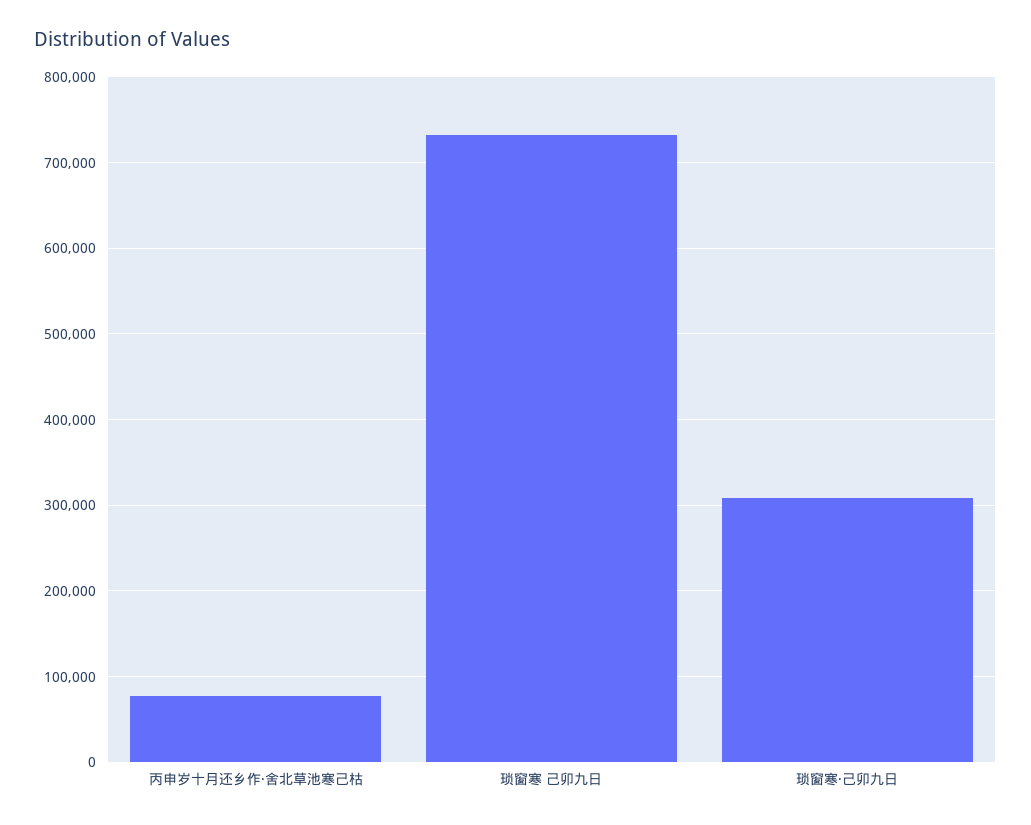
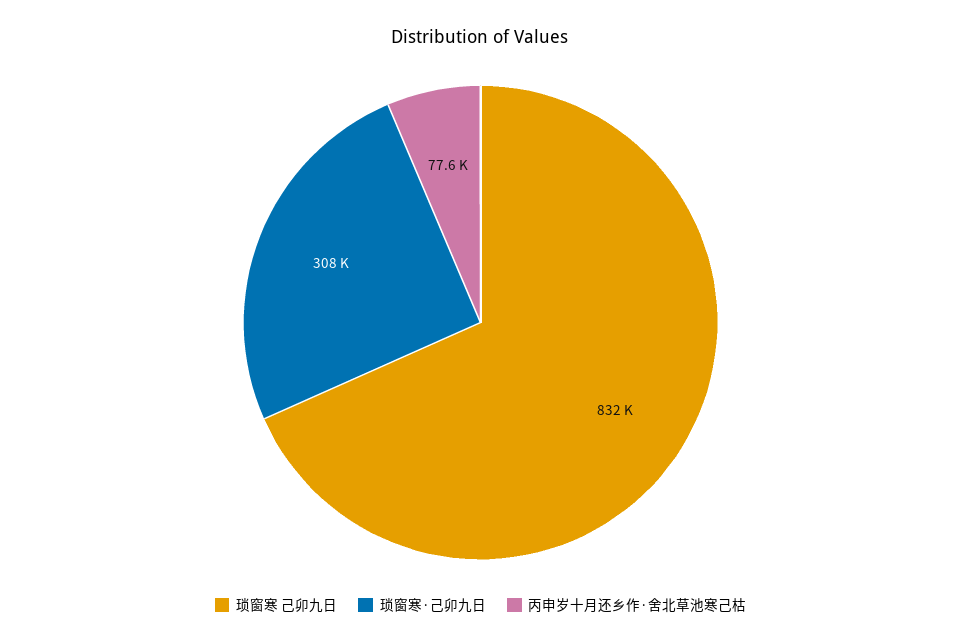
  {
    "丙申岁十月还乡作·舍北草池寒己枯": 77600,
-   "琐窗寒 己卯九日": 730000,
+   "琐窗寒 己卯九日": 832000,
    "琐窗寒·己卯九日": 308000
  }

